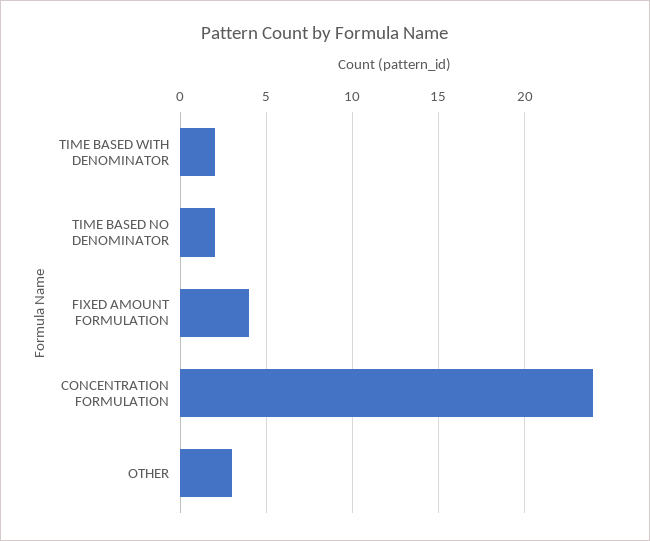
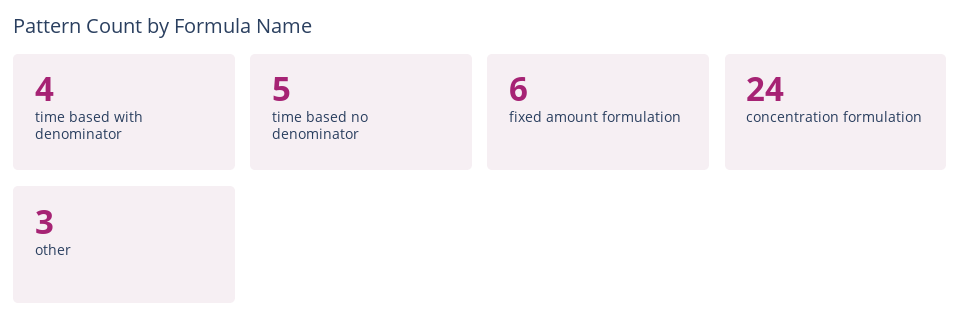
  {
-   "TIME BASED WITH DENOMINATOR": 2,
+   "TIME BASED WITH DENOMINATOR": 4,
-   "TIME BASED NO DENOMINATOR": 2,
+   "TIME BASED NO DENOMINATOR": 5,
-   "FIXED AMOUNT FORMULATION": 4,
+   "FIXED AMOUNT FORMULATION": 6,
    "CONCENTRATION FORMULATION": 24,
    "OTHER": 3
  }

